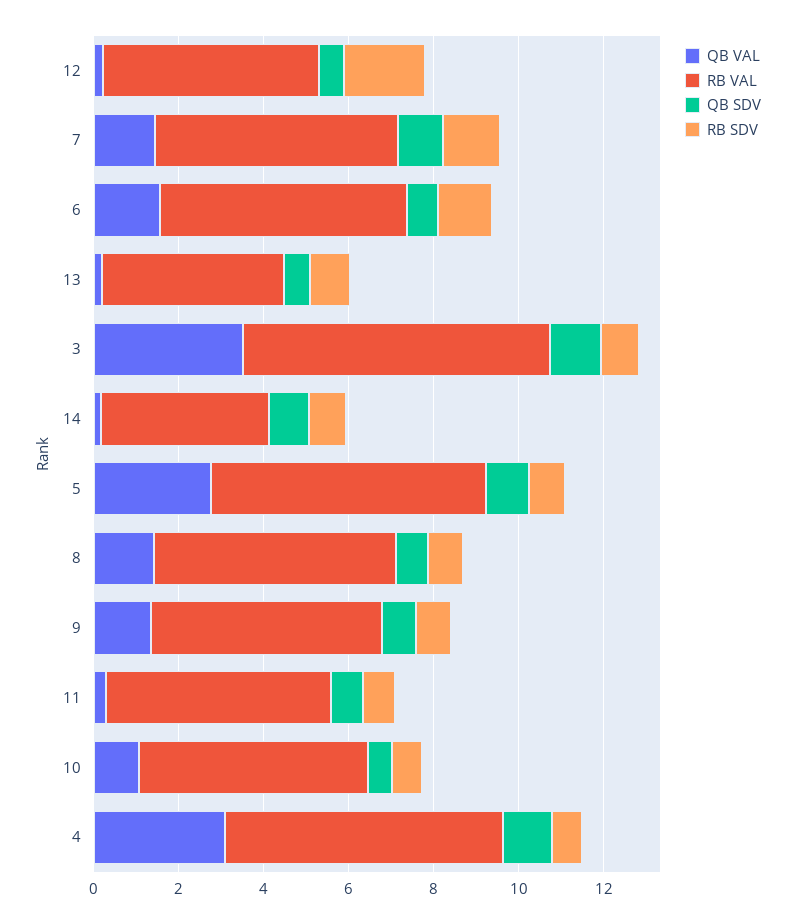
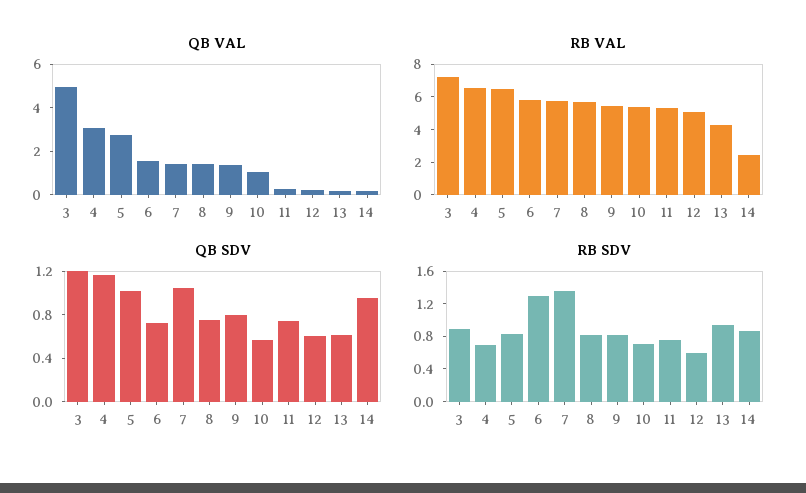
  {
    "QB VAL": {
      "12": 0,
      "7": 1.5,
      "6": 1.5,
      "13": 0,
-     "3": 3.5,
+     "3": 5,
      "14": 0,
      "5": 3,
      "8": 1.5,
      "9": 1.5,
      "11": 0.5,
      "10": 1,
      "4": 3
    },
    "RB VAL": {
      "12": 5,
      "7": 5.5,
      "6": 6,
      "13": 4.5,
      "3": 7,
-     "14": 4,
+     "14": 2.5,
      "5": 6.5,
      "8": 5.5,
      "9": 5.5,
      "11": 5.5,
      "10": 5.5,
      "4": 6.5
    },
    "QB SDV": {
      "12": 0.6,
      "7": 1,
      "6": 0.7,
      "13": 0.6,
      "3": 1.2,
      "14": 1,
      "5": 1,
      "8": 0.8,
      "9": 0.8,
      "11": 0.7,
      "10": 0.6,
      "4": 1.2
    },
    "RB SDV": {
-     "12": 2,
+     "12": 0.6,
      "7": 1.4,
      "6": 1.3,
      "13": 0.9,
      "3": 0.9,
      "14": 0.9,
      "5": 0.8,
      "8": 0.8,
      "9": 0.8,
      "11": 0.8,
      "10": 0.7,
      "4": 0.7
    }
  }

